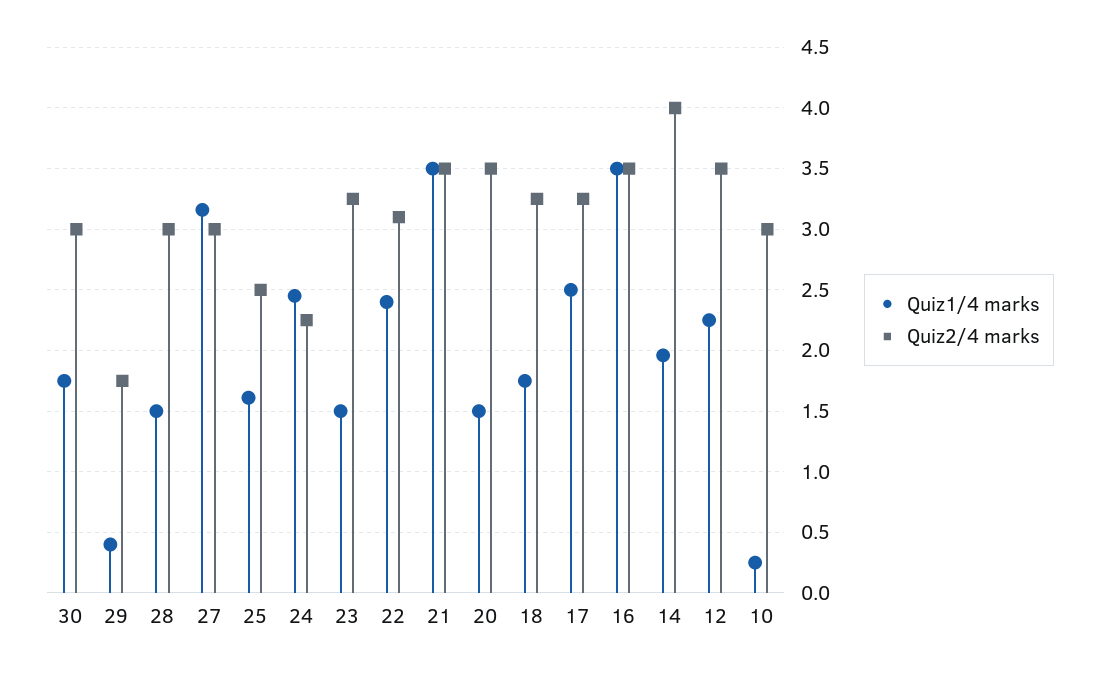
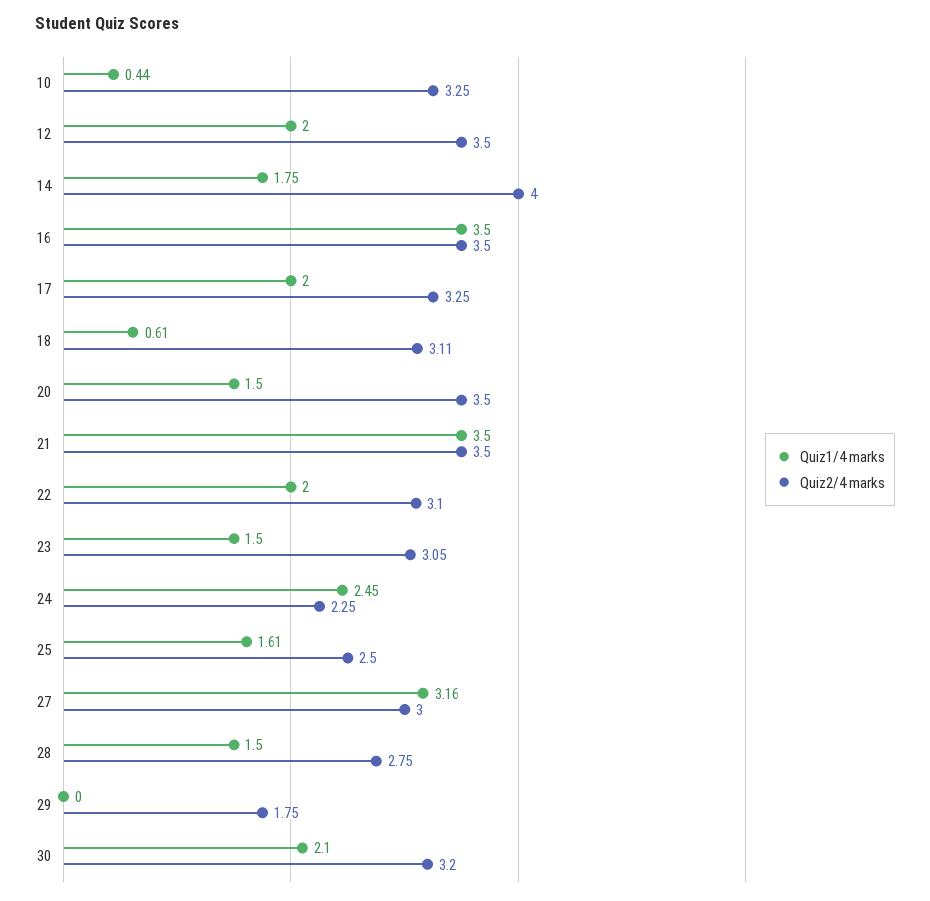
  {
    "Quiz1/4 marks": {
-     "30": 1.75,
+     "30": 2.1,
-     "29": 0.4,
+     "29": 0,
      "28": 1.5,
      "27": 3.16,
      "25": 1.61,
      "24": 2.45,
      "23": 1.5,
-     "22": 2.4,
+     "22": 2,
      "21": 3.5,
      "20": 1.5,
-     "18": 1.75,
+     "18": 0.61,
-     "17": 2.5,
+     "17": 2,
      "16": 3.5,
-     "14": 1.95,
+     "14": 1.75,
-     "12": 2.25,
+     "12": 2,
-     "10": 0.25
+     "10": 0.44
    },
    "Quiz2/4 marks": {
-     "30": 3,
+     "30": 3.2,
      "29": 1.75,
-     "28": 3,
+     "28": 2.75,
      "27": 3,
      "25": 2.5,
      "24": 2.25,
-     "23": 3.25,
+     "23": 3.05,
      "22": 3.1,
      "21": 3.5,
      "20": 3.5,
-     "18": 3.25,
+     "18": 3.11,
      "17": 3.25,
      "16": 3.5,
      "14": 4,
      "12": 3.5,
-     "10": 3
+     "10": 3.25
    }
  }

